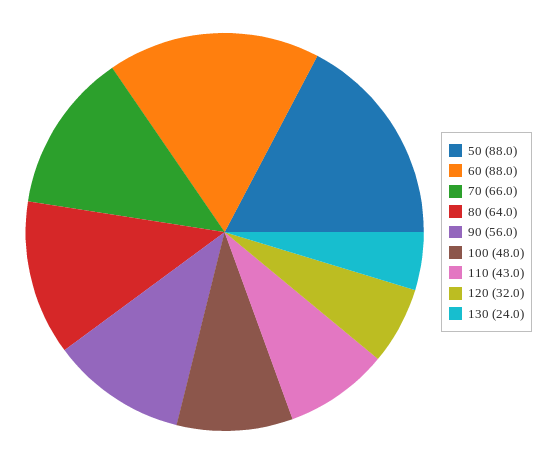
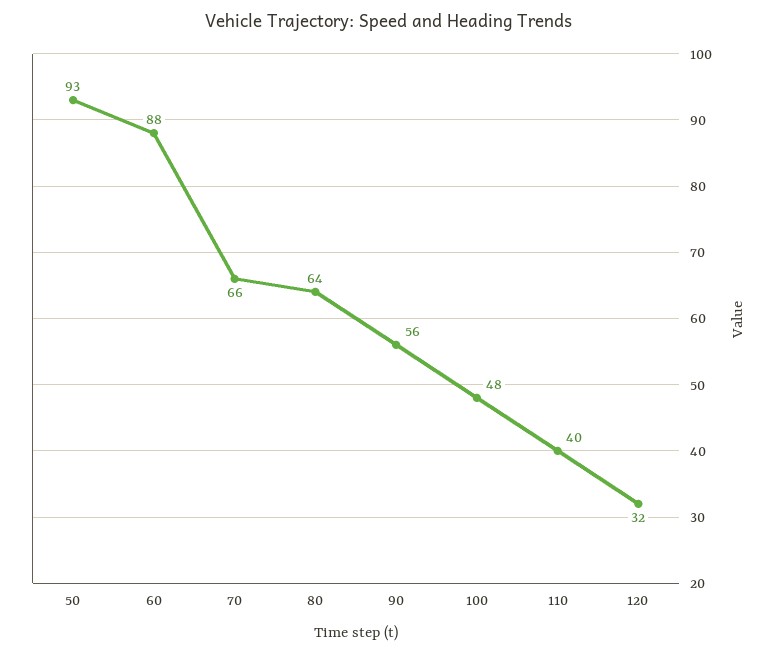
  {
-   "50": 88,
+   "50": 93,
    "60": 88,
    "70": 66,
    "80": 64,
    "90": 56,
    "100": 48,
-   "110": 43,
+   "110": 40,
-   "120": 32,
+   "120": 32
-   "130": 24
  }

